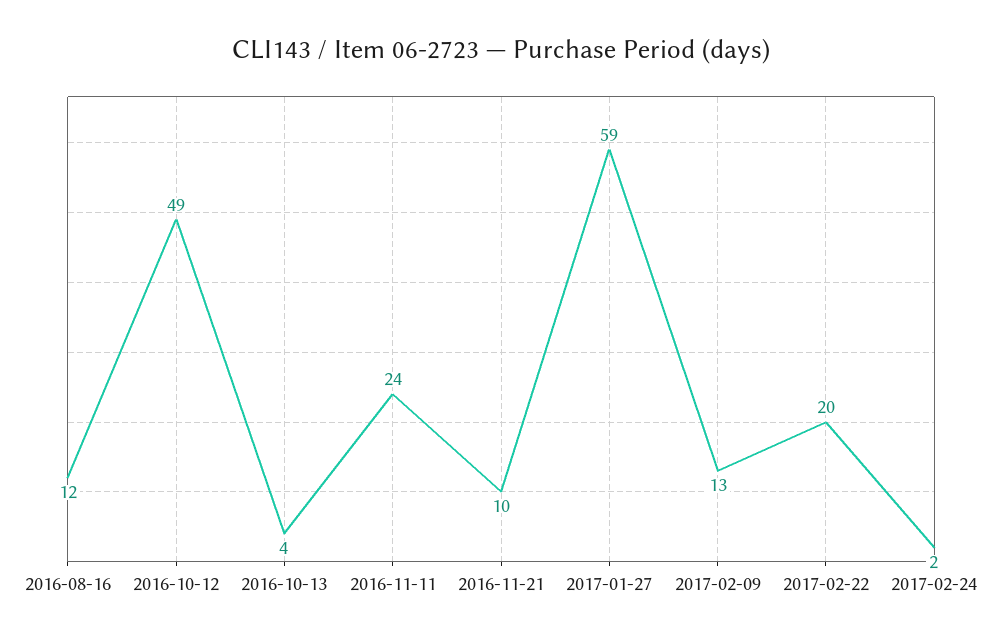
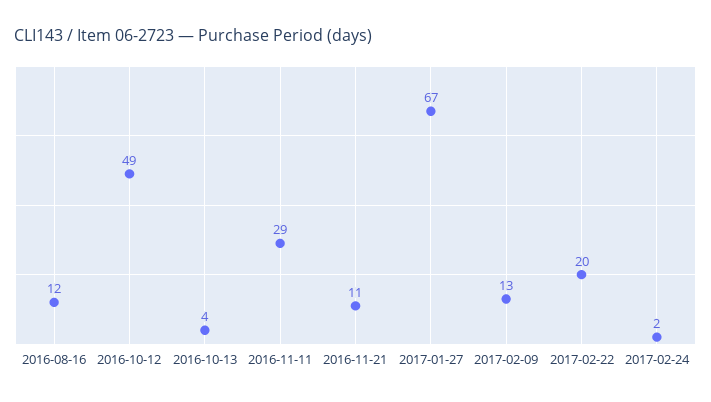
  {
    "2016-08-16": 12,
    "2016-10-12": 49,
    "2016-10-13": 4,
-   "2016-11-11": 24,
+   "2016-11-11": 29,
-   "2016-11-21": 10,
+   "2016-11-21": 11,
-   "2017-01-27": 59,
+   "2017-01-27": 67,
    "2017-02-09": 13,
    "2017-02-22": 20,
    "2017-02-24": 2
  }

